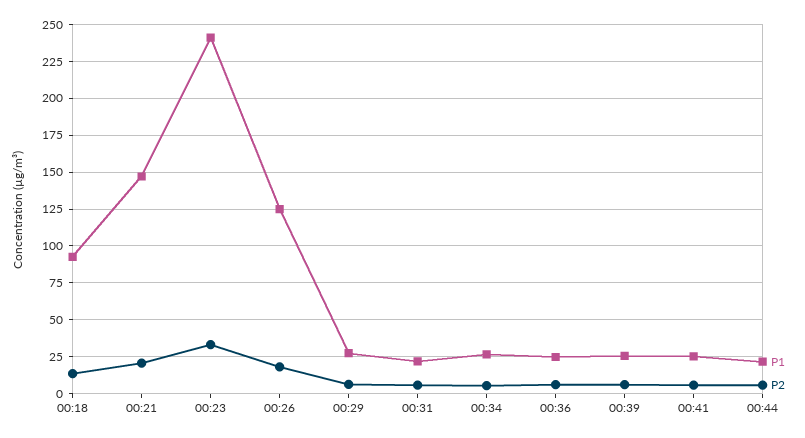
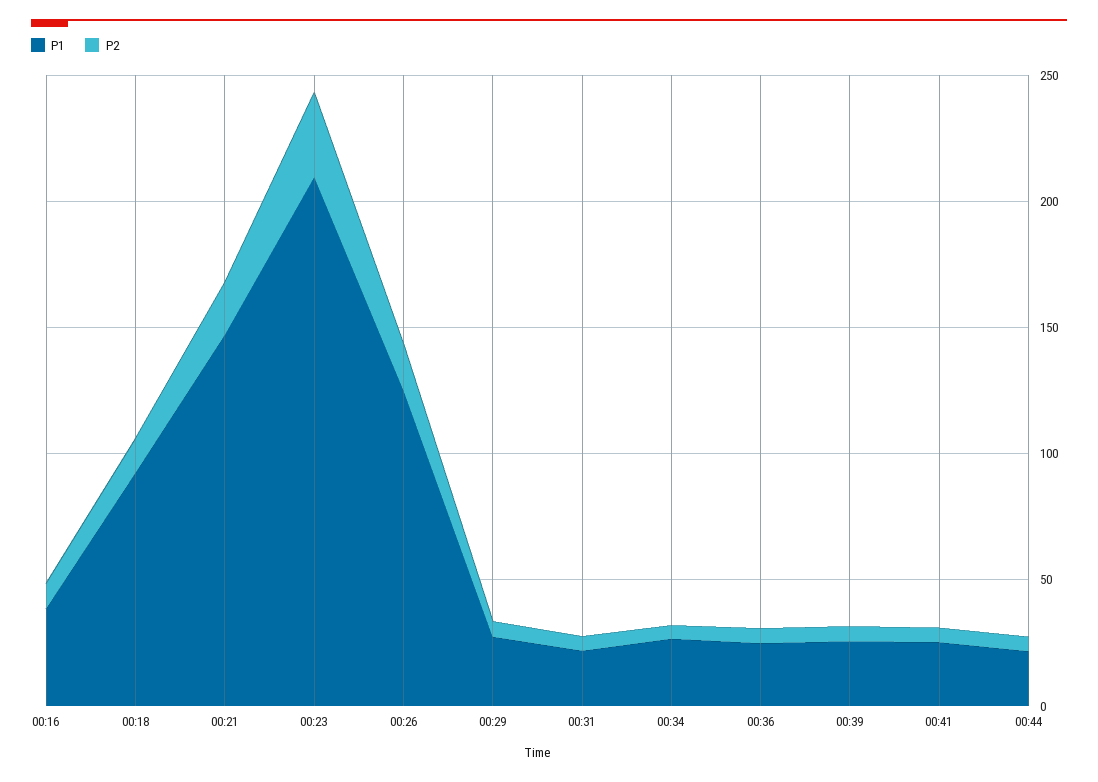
  {
    "P1": {
      "00:18": 95,
      "00:21": 145,
-     "00:23": 240,
+     "00:23": 210,
      "00:26": 125,
      "00:29": 25,
      "00:31": 20,
      "00:34": 25,
      "00:36": 25,
      "00:39": 25,
      "00:41": 25,
-     "00:44": 20
+     "00:44": 20,
+     "00:16": 40
    },
    "P2": {
      "00:18": 15,
      "00:21": 20,
      "00:23": 35,
      "00:26": 20,
      "00:29": 5,
      "00:31": 5,
      "00:34": 5,
      "00:36": 5,
      "00:39": 5,
      "00:41": 5,
-     "00:44": 5
+     "00:44": 5,
+     "00:16": 10
    }
  }

